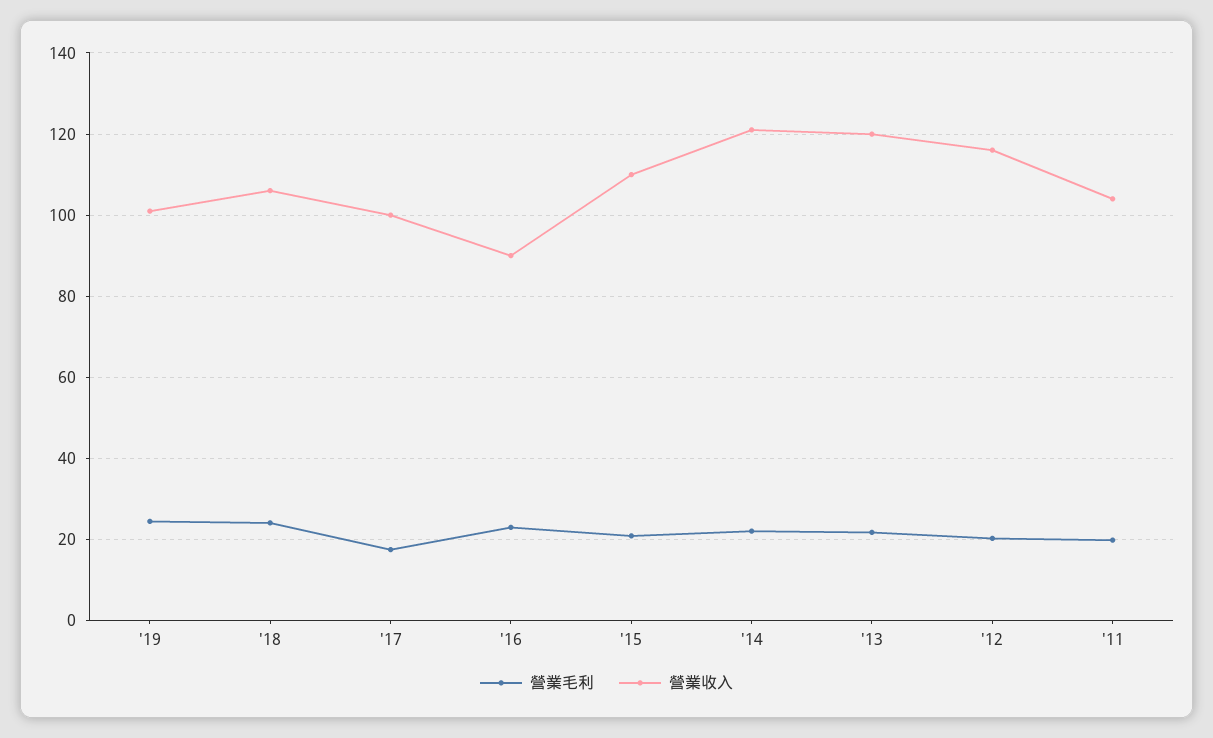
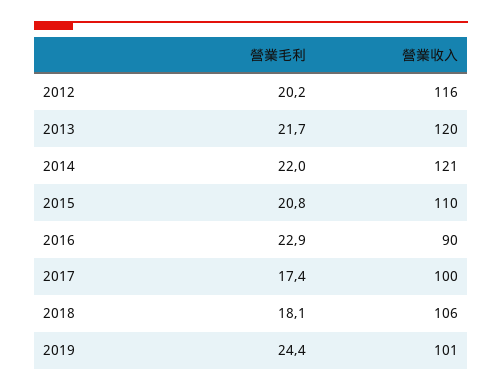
  {
    "營業毛利": {
      "'19": 24.4,
-     "'18": 24,
+     "'18": 18.1,
      "'17": 17.4,
      "'16": 22.9,
      "'15": 20.8,
      "'14": 22,
      "'13": 21.7,
-     "'12": 20.2,
+     "'12": 20.2
-     "'11": 20
    },
    "營業收入": {
      "'19": 101,
      "'18": 106,
      "'17": 100,
      "'16": 90,
      "'15": 110,
      "'14": 121,
      "'13": 120,
-     "'12": 116,
+     "'12": 116
-     "'11": 104
    }
  }

